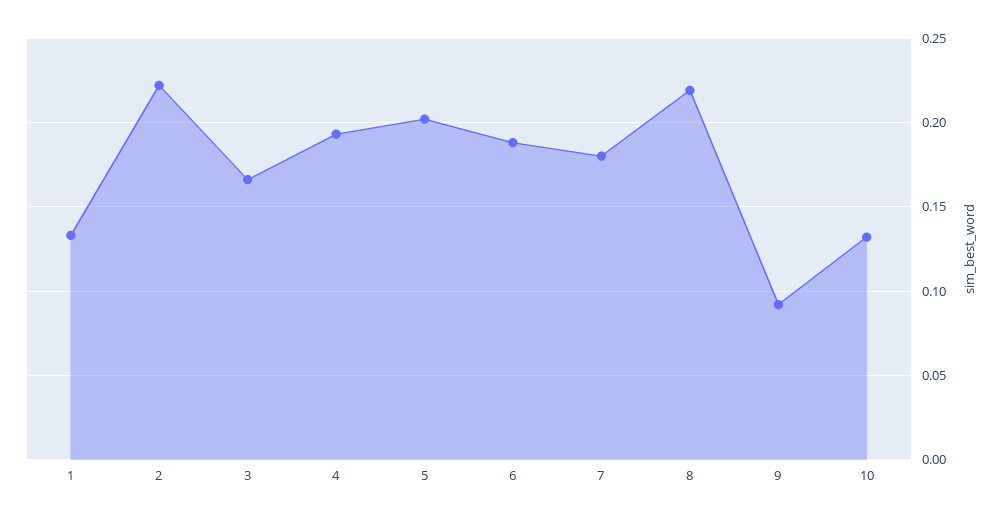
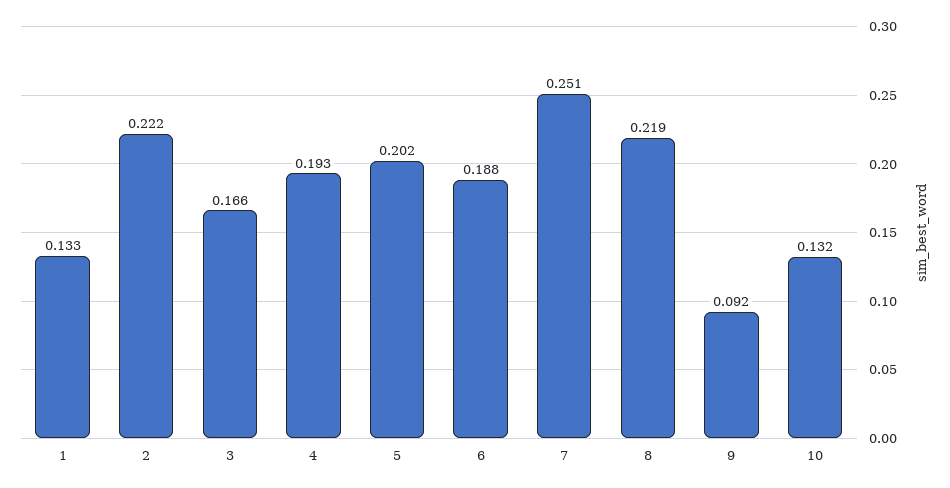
  {
    "1": 0.133,
    "2": 0.222,
    "3": 0.166,
    "4": 0.193,
    "5": 0.202,
    "6": 0.188,
-   "7": 0.18,
+   "7": 0.251,
    "8": 0.219,
    "9": 0.092,
    "10": 0.132
  }

